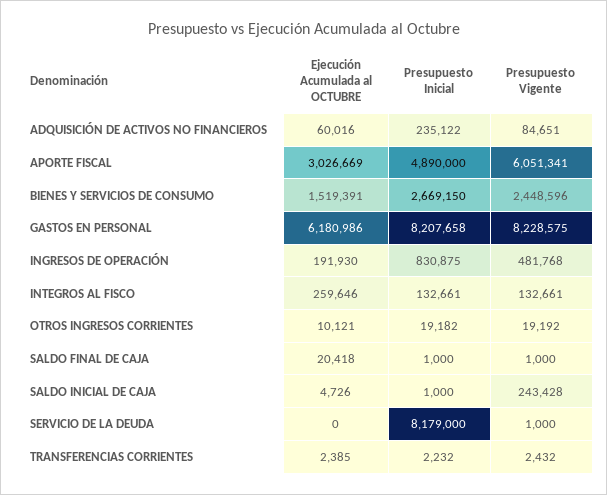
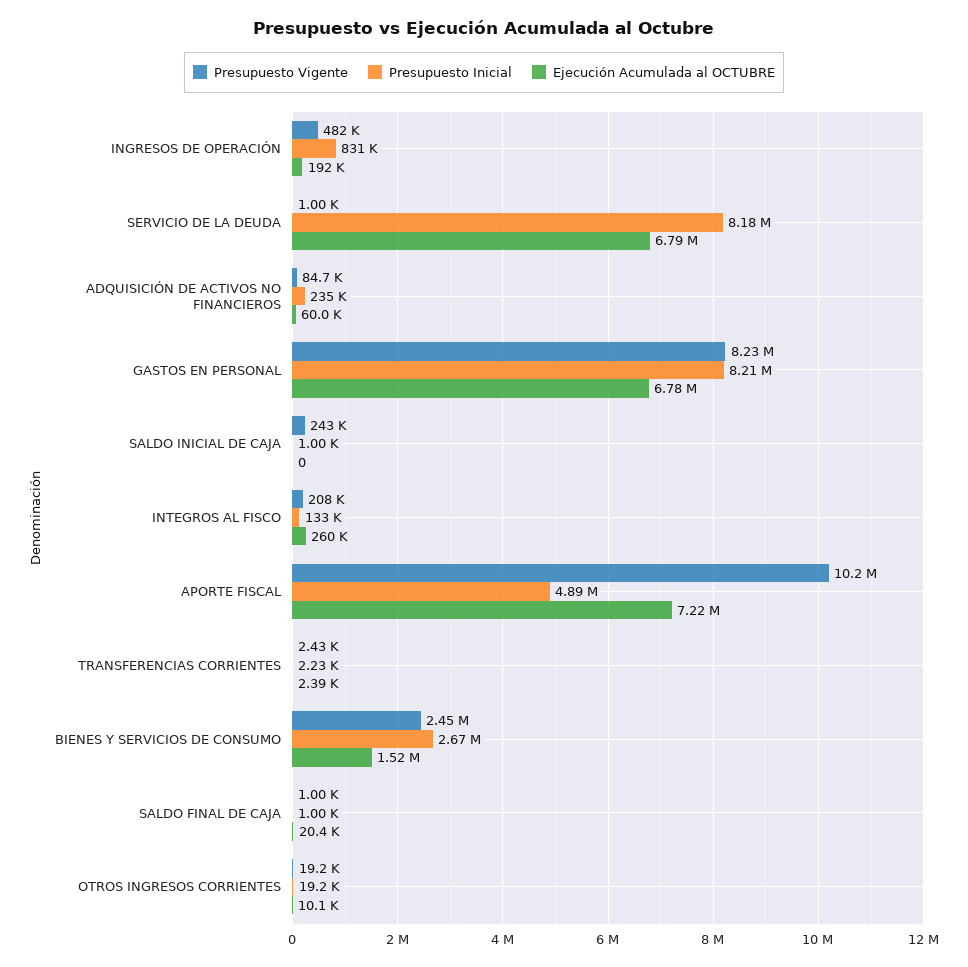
  {
    "Ejecución Acumulada al OCTUBRE": {
      "ADQUISICIÓN DE ACTIVOS NO FINANCIEROS": 60016,
-     "APORTE FISCAL": 3026669,
+     "APORTE FISCAL": 7220000,
      "BIENES Y SERVICIOS DE CONSUMO": 1519391,
-     "GASTOS EN PERSONAL": 6180986,
+     "GASTOS EN PERSONAL": 6780000,
      "INGRESOS DE OPERACIÓN": 191930,
      "INTEGROS AL FISCO": 259646,
      "OTROS INGRESOS CORRIENTES": 10121,
      "SALDO FINAL DE CAJA": 20418,
-     "SALDO INICIAL DE CAJA": 4726,
+     "SALDO INICIAL DE CAJA": 0,
-     "SERVICIO DE LA DEUDA": 0,
+     "SERVICIO DE LA DEUDA": 6790000,
      "TRANSFERENCIAS CORRIENTES": 2385
    },
    "Presupuesto Inicial": {
      "ADQUISICIÓN DE ACTIVOS NO FINANCIEROS": 235122,
      "APORTE FISCAL": 4890000,
      "BIENES Y SERVICIOS DE CONSUMO": 2669150,
      "GASTOS EN PERSONAL": 8207658,
      "INGRESOS DE OPERACIÓN": 830875,
      "INTEGROS AL FISCO": 132661,
      "OTROS INGRESOS CORRIENTES": 19182,
      "SALDO FINAL DE CAJA": 1000,
      "SALDO INICIAL DE CAJA": 1000,
      "SERVICIO DE LA DEUDA": 8179000,
      "TRANSFERENCIAS CORRIENTES": 2232
    },
    "Presupuesto Vigente": {
      "ADQUISICIÓN DE ACTIVOS NO FINANCIEROS": 84651,
-     "APORTE FISCAL": 6051341,
+     "APORTE FISCAL": 10200000,
      "BIENES Y SERVICIOS DE CONSUMO": 2448596,
      "GASTOS EN PERSONAL": 8228575,
      "INGRESOS DE OPERACIÓN": 481768,
-     "INTEGROS AL FISCO": 132661,
+     "INTEGROS AL FISCO": 208000,
      "OTROS INGRESOS CORRIENTES": 19192,
      "SALDO FINAL DE CAJA": 1000,
      "SALDO INICIAL DE CAJA": 243428,
      "SERVICIO DE LA DEUDA": 1000,
      "TRANSFERENCIAS CORRIENTES": 2432
    }
  }

